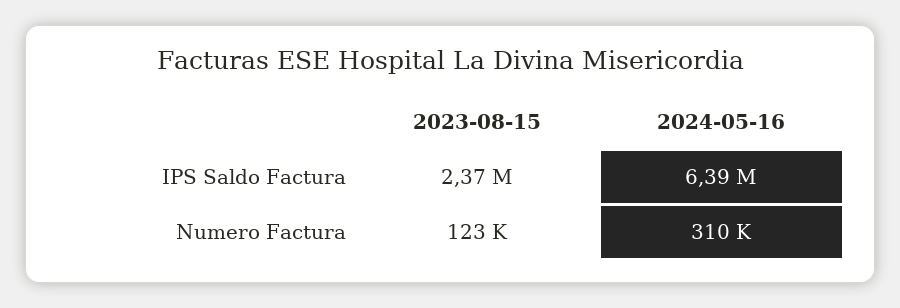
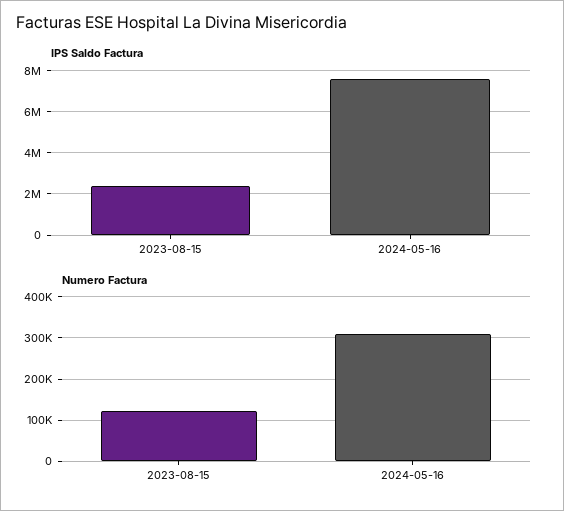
  {
    "IPS Saldo Factura": {
      "2023-08-15": 2370000,
-     "2024-05-16": 6390000
+     "2024-05-16": 7500000
    },
    "Numero Factura": {
      "2023-08-15": 123000,
      "2024-05-16": 310000
    }
  }

